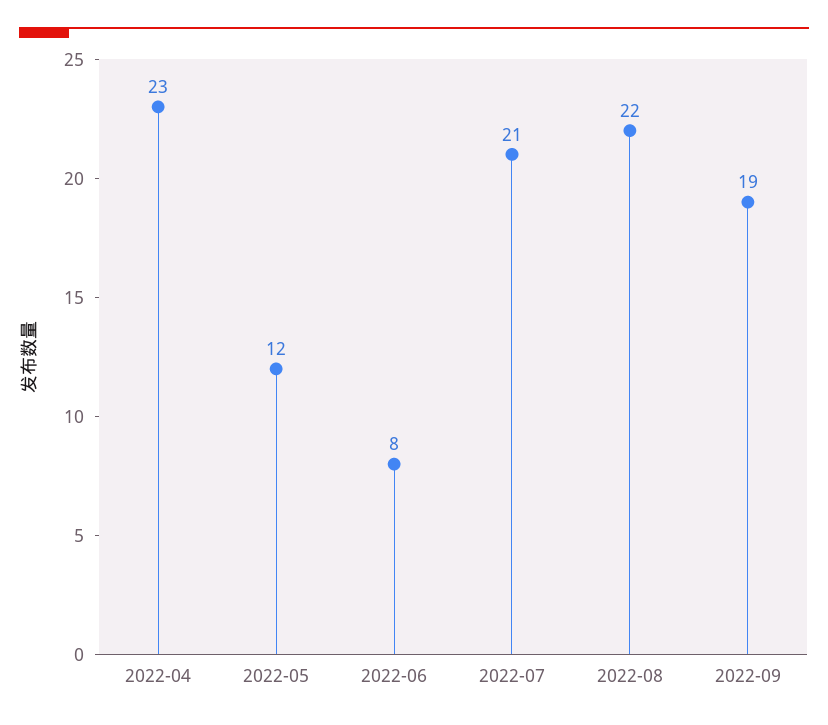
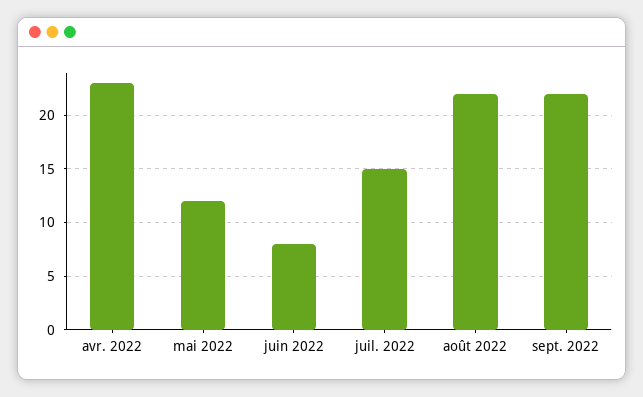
  {
    "2022-04": 23,
    "2022-05": 12,
    "2022-06": 8,
-   "2022-07": 21,
+   "2022-07": 15,
    "2022-08": 22,
-   "2022-09": 19
+   "2022-09": 22
  }

